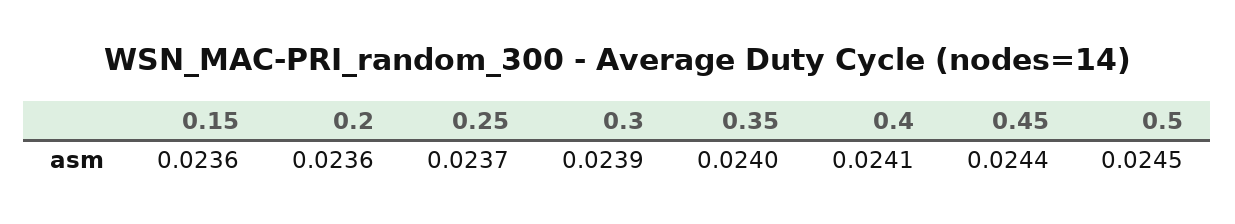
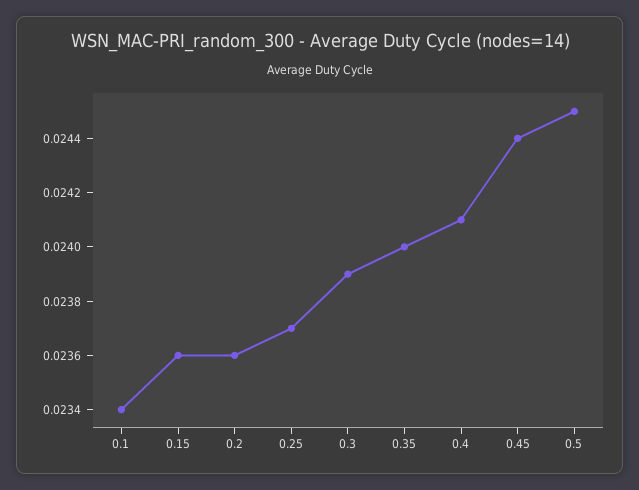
  {
    "0.15": 0.0236,
    "0.2": 0.0236,
    "0.25": 0.0237,
    "0.3": 0.0239,
    "0.35": 0.024,
    "0.4": 0.0241,
    "0.45": 0.0244,
-   "0.5": 0.0245
+   "0.5": 0.0245,
+   "0.1": 0.0234
  }

